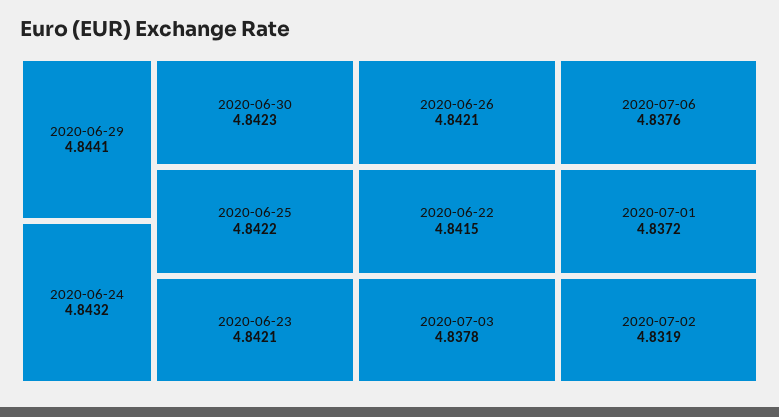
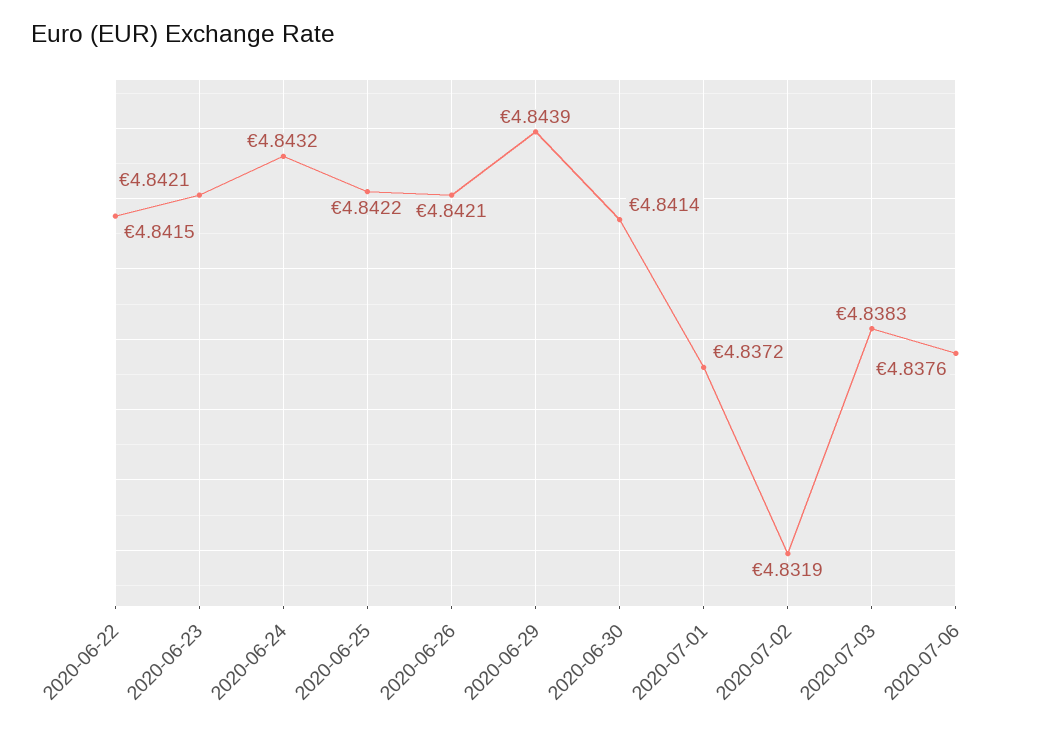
  {
-   "2020-06-29": 4.8441,
+   "2020-06-29": 4.8439,
    "2020-06-24": 4.8432,
-   "2020-06-30": 4.8423,
+   "2020-06-30": 4.8414,
    "2020-06-25": 4.8422,
    "2020-06-23": 4.8421,
    "2020-06-26": 4.8421,
    "2020-06-22": 4.8415,
-   "2020-07-03": 4.8378,
+   "2020-07-03": 4.8383,
    "2020-07-06": 4.8376,
    "2020-07-01": 4.8372,
    "2020-07-02": 4.8319
  }

